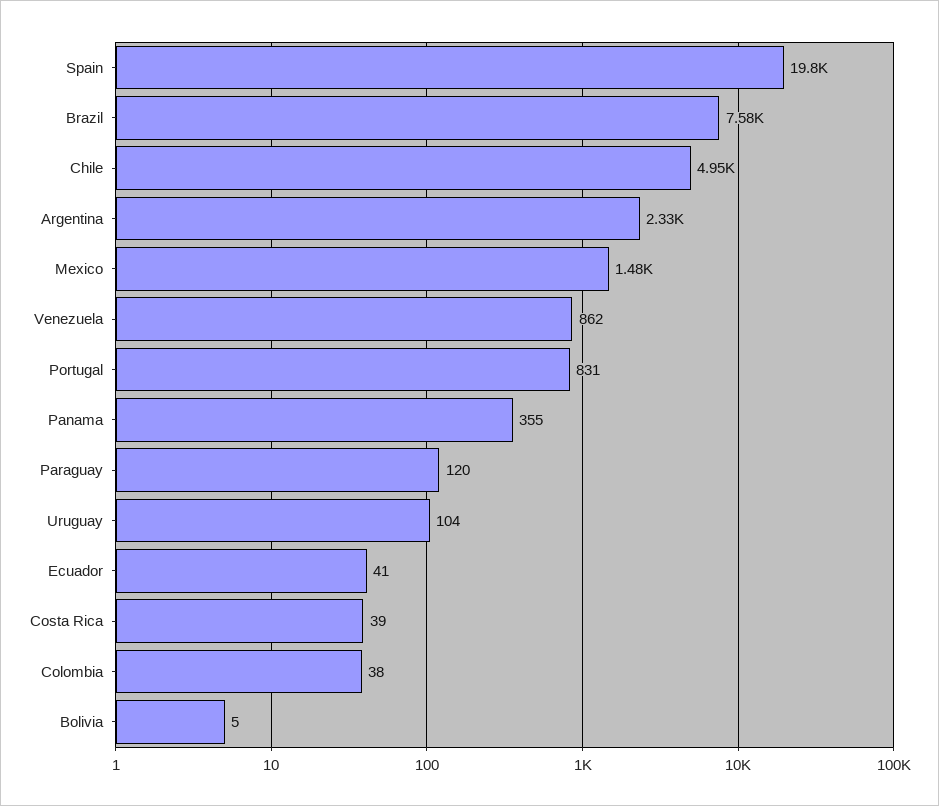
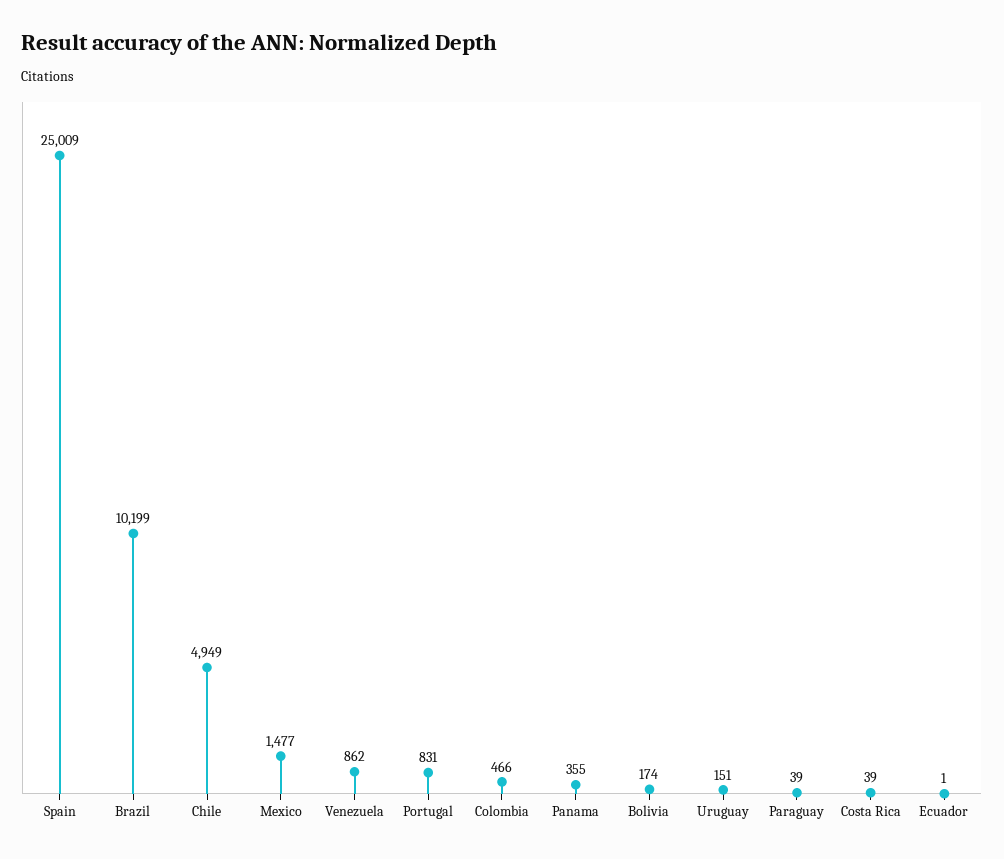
  {
-   "Spain": 19800,
+   "Spain": 25009,
-   "Brazil": 7580,
+   "Brazil": 10199,
    "Chile": 4949,
-   "Argentina": 2330,
    "Mexico": 1477,
    "Venezuela": 862,
    "Portugal": 831,
    "Panama": 355,
-   "Paraguay": 120,
+   "Paraguay": 39,
-   "Uruguay": 104,
+   "Uruguay": 151,
-   "Ecuador": 41,
+   "Ecuador": 1,
    "Costa Rica": 39,
-   "Colombia": 38,
+   "Colombia": 466,
-   "Bolivia": 5
+   "Bolivia": 174
  }

